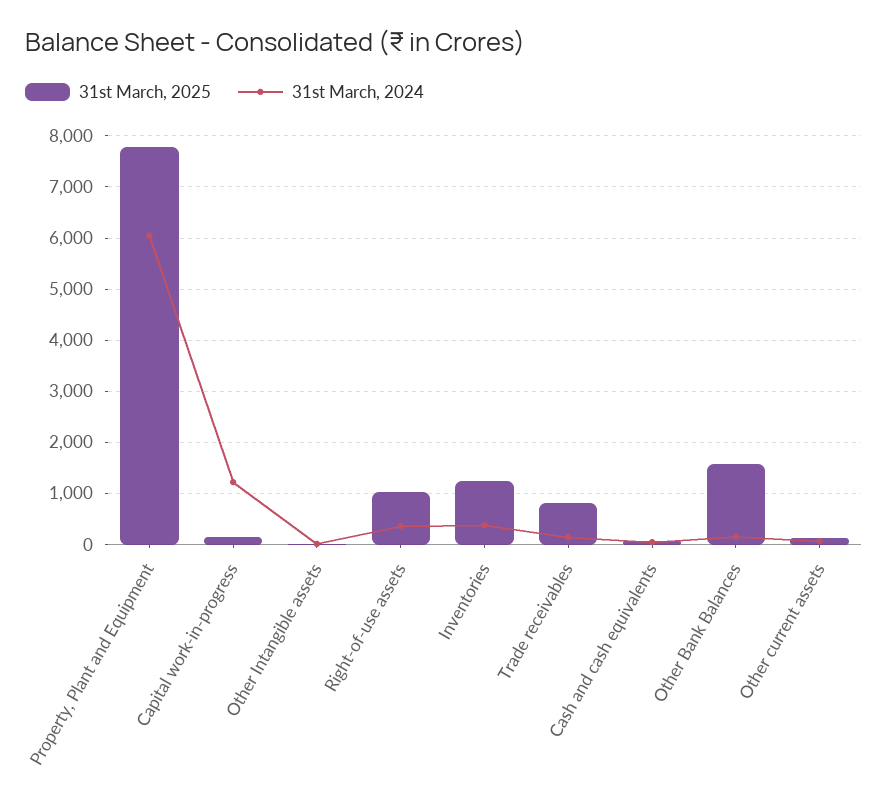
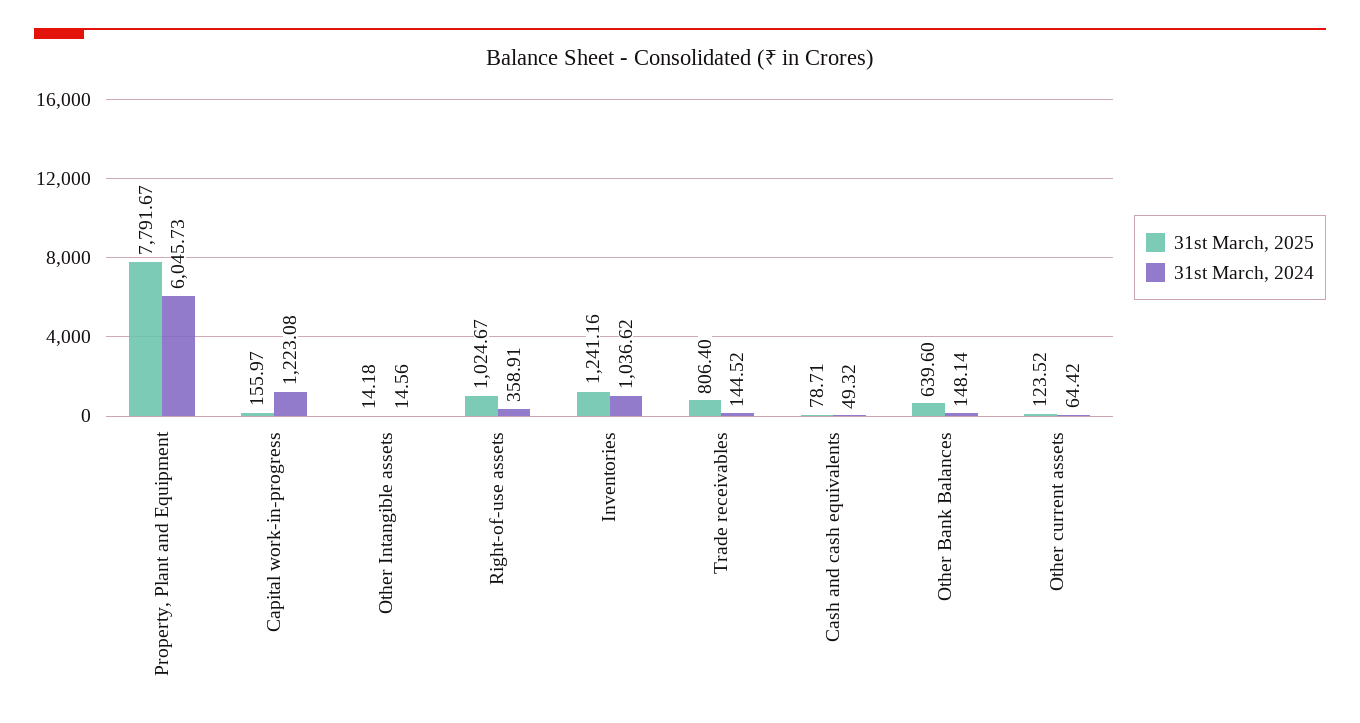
  {
    "31st March, 2025": {
      "Property, Plant and Equipment": 7791.67,
      "Capital work-in-progress": 155.97,
      "Other Intangible assets": 14.18,
      "Right-of-use assets": 1024.67,
      "Inventories": 1241.16,
      "Trade receivables": 806.4,
      "Cash and cash equivalents": 78.71,
-     "Other Bank Balances": 1600,
+     "Other Bank Balances": 639.6,
      "Other current assets": 123.52
    },
    "31st March, 2024": {
      "Property, Plant and Equipment": 6045.73,
      "Capital work-in-progress": 1223.08,
      "Other Intangible assets": 14.56,
      "Right-of-use assets": 358.91,
-     "Inventories": 400,
+     "Inventories": 1036.62,
      "Trade receivables": 144.52,
      "Cash and cash equivalents": 49.32,
      "Other Bank Balances": 148.14,
      "Other current assets": 64.42
    }
  }

